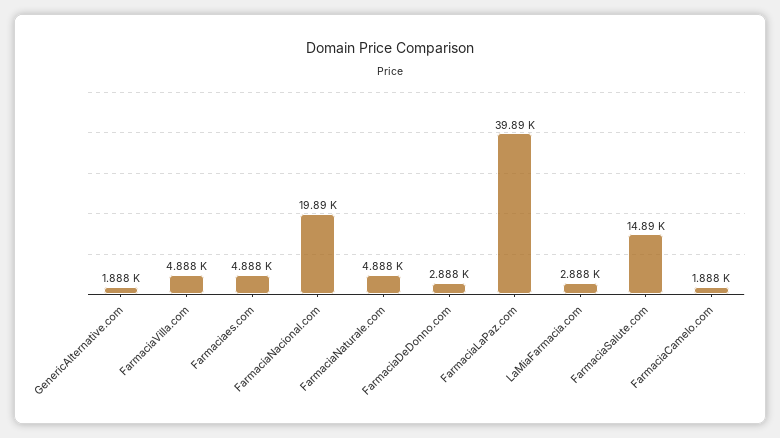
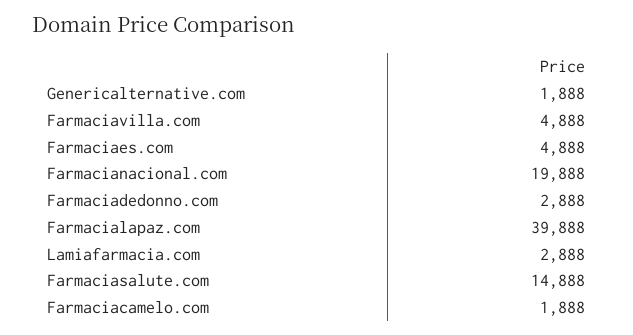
  {
    "GenericAlternative.com": 1888,
    "FarmaciaVilla.com": 4888,
    "Farmaciaes.com": 4888,
    "FarmaciaNacional.com": 19888,
-   "FarmaciaNaturale.com": 4888,
    "FarmaciaDeDonno.com": 2888,
    "FarmaciaLaPaz.com": 39888,
    "LaMiaFarmacia.com": 2888,
    "FarmaciaSalute.com": 14888,
    "FarmaciaCamelo.com": 1888
  }

